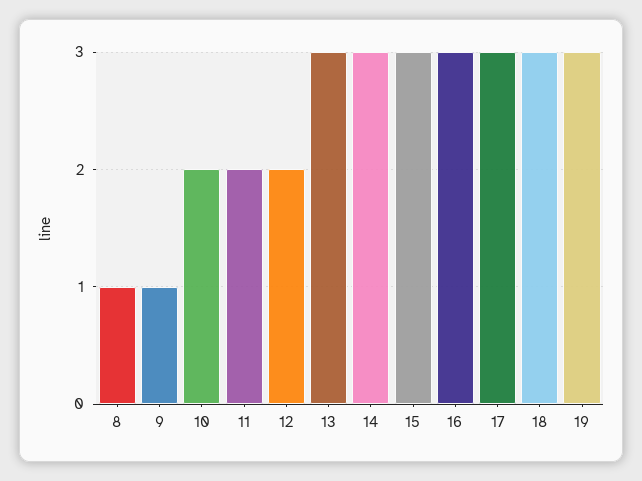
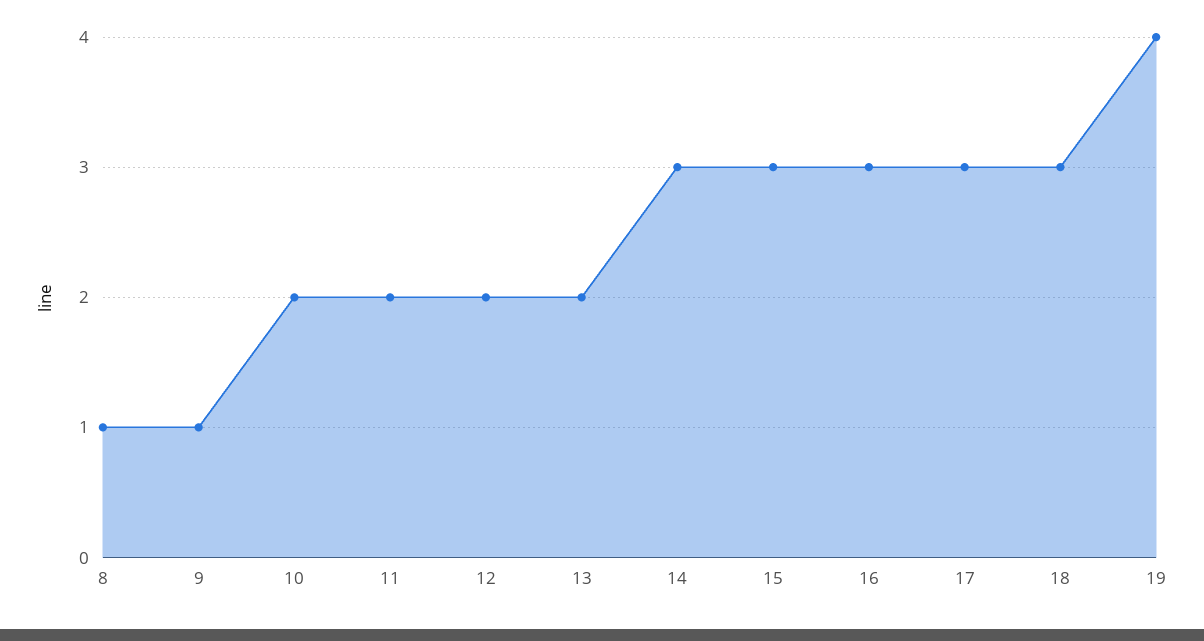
  {
    "8": 1,
    "9": 1,
    "10": 2,
    "11": 2,
    "12": 2,
-   "13": 3,
+   "13": 2,
    "14": 3,
    "15": 3,
    "16": 3,
    "17": 3,
    "18": 3,
-   "19": 3
+   "19": 4
  }

